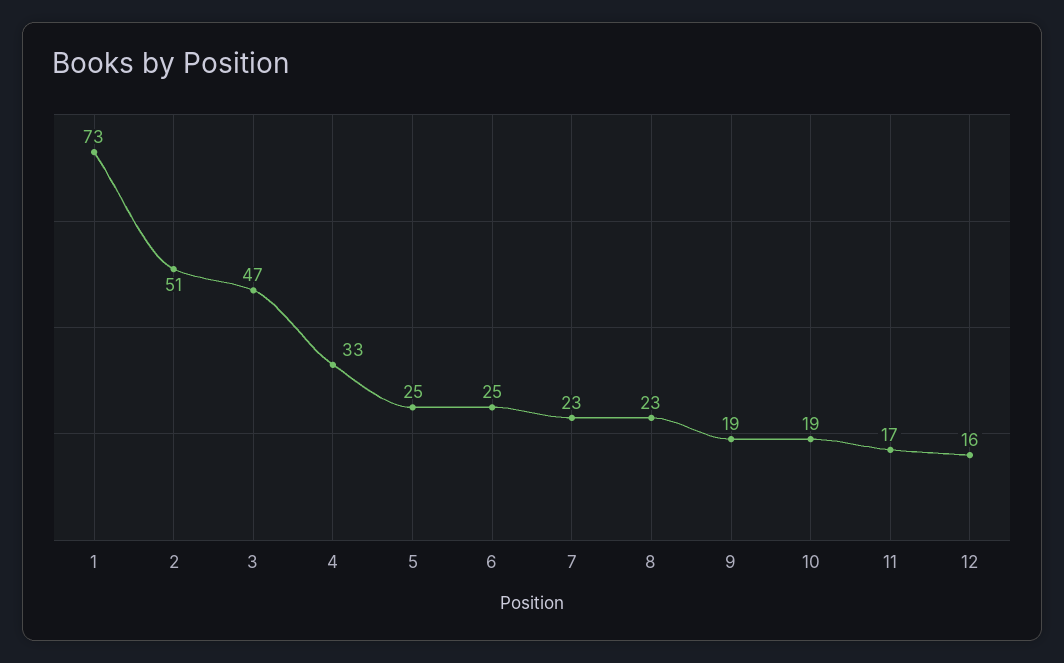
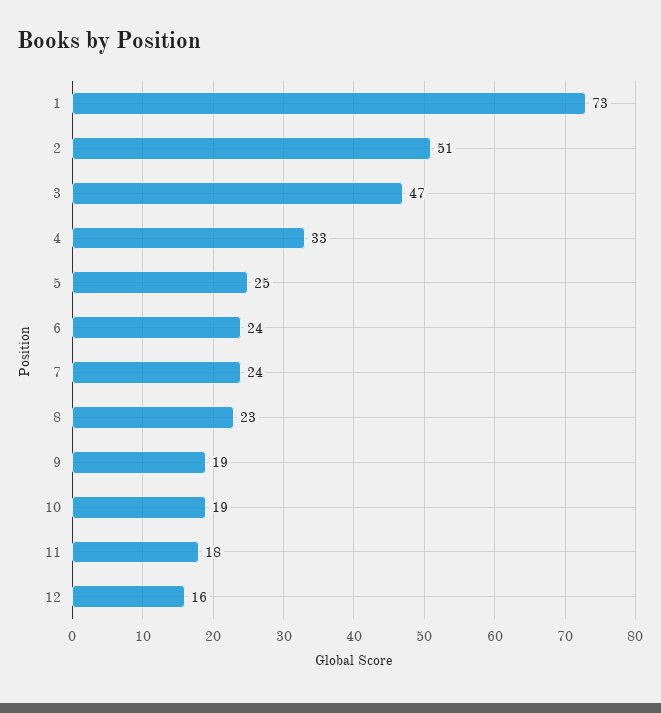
  {
    "1": 73,
    "2": 51,
    "3": 47,
    "4": 33,
    "5": 25,
-   "6": 25,
+   "6": 24,
-   "7": 23,
+   "7": 24,
    "8": 23,
    "9": 19,
    "10": 19,
-   "11": 17,
+   "11": 18,
    "12": 16
  }

